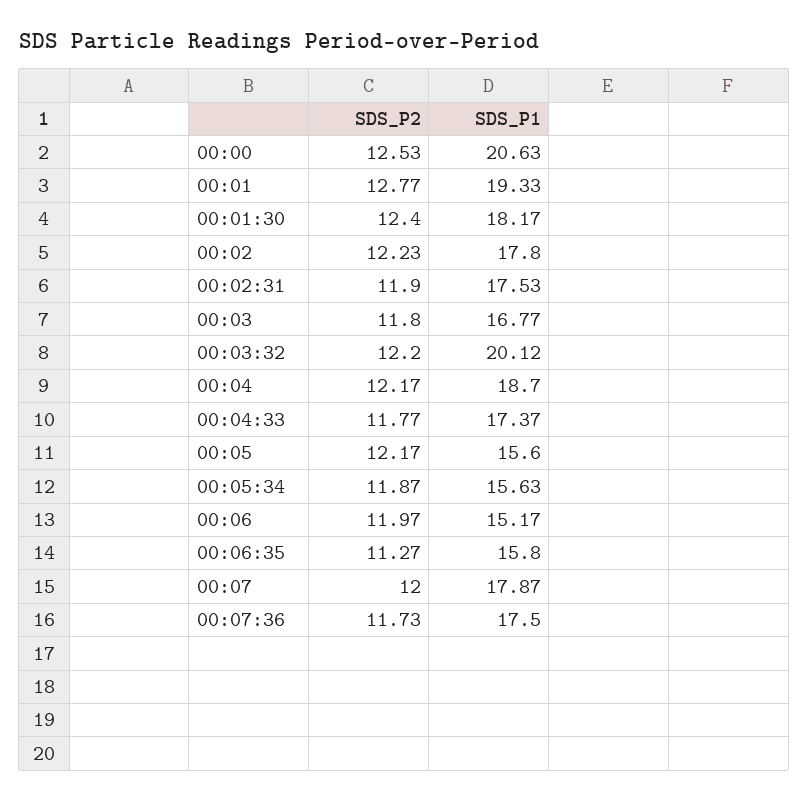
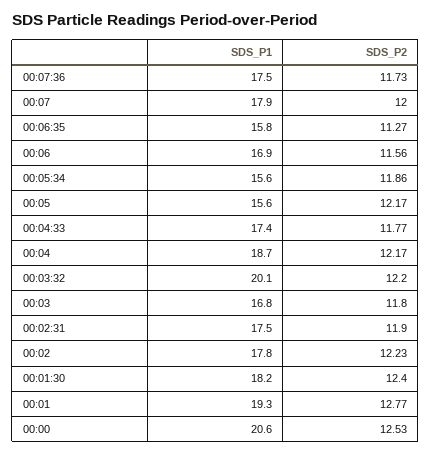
  {
    "SDS_P2": {
      "00:00": 12.53,
      "00:01": 12.77,
      "00:01:30": 12.4,
      "00:02": 12.23,
      "00:02:31": 11.9,
      "00:03": 11.8,
      "00:03:32": 12.2,
      "00:04": 12.17,
      "00:04:33": 11.77,
      "00:05": 12.17,
-     "00:05:34": 11.87,
+     "00:05:34": 11.86,
-     "00:06": 11.97,
+     "00:06": 11.56,
      "00:06:35": 11.27,
      "00:07": 12,
      "00:07:36": 11.73
    },
    "SDS_P1": {
      "00:00": 20.63,
      "00:01": 19.33,
      "00:01:30": 18.17,
      "00:02": 17.8,
      "00:02:31": 17.53,
      "00:03": 16.77,
      "00:03:32": 20.12,
      "00:04": 18.7,
      "00:04:33": 17.37,
      "00:05": 15.6,
      "00:05:34": 15.63,
-     "00:06": 15.17,
+     "00:06": 16.9,
      "00:06:35": 15.8,
      "00:07": 17.87,
      "00:07:36": 17.5
    }
  }

